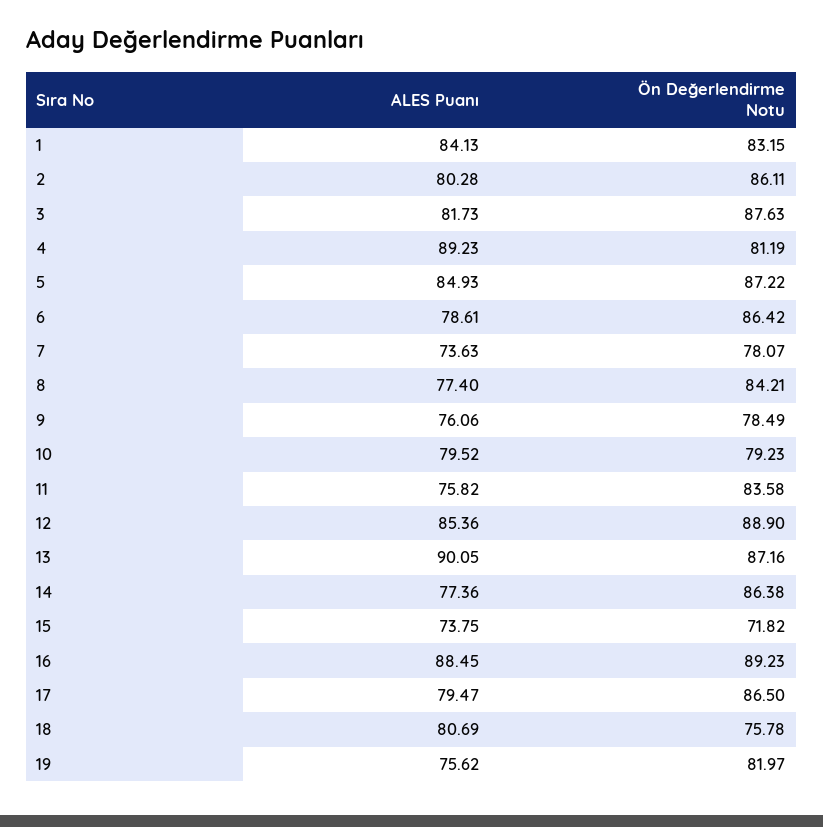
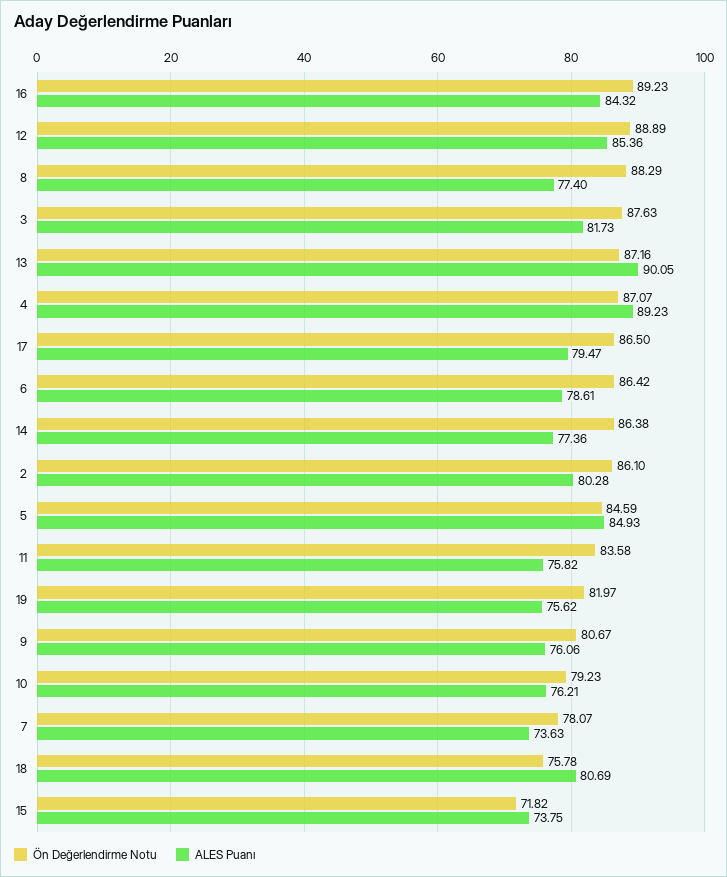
  {
    "ALES Puanı": {
-     "1": 84.13,
      "2": 80.28,
      "3": 81.73,
      "4": 89.23,
      "5": 84.93,
      "6": 78.61,
      "7": 73.63,
      "8": 77.4,
      "9": 76.06,
-     "10": 79.52,
+     "10": 76.21,
      "11": 75.82,
      "12": 85.36,
      "13": 90.05,
      "14": 77.36,
      "15": 73.75,
-     "16": 88.45,
+     "16": 84.32,
      "17": 79.47,
      "18": 80.69,
      "19": 75.62
    },
    "Ön Değerlendirme Notu": {
-     "1": 83.15,
-     "2": 86.11,
+     "2": 86.1,
      "3": 87.63,
-     "4": 81.19,
+     "4": 87.07,
-     "5": 87.22,
+     "5": 84.59,
      "6": 86.42,
      "7": 78.07,
-     "8": 84.21,
+     "8": 88.29,
-     "9": 78.49,
+     "9": 80.67,
      "10": 79.23,
      "11": 83.58,
-     "12": 88.9,
+     "12": 88.89,
      "13": 87.16,
      "14": 86.38,
      "15": 71.82,
      "16": 89.23,
      "17": 86.5,
      "18": 75.78,
      "19": 81.97
    }
  }

